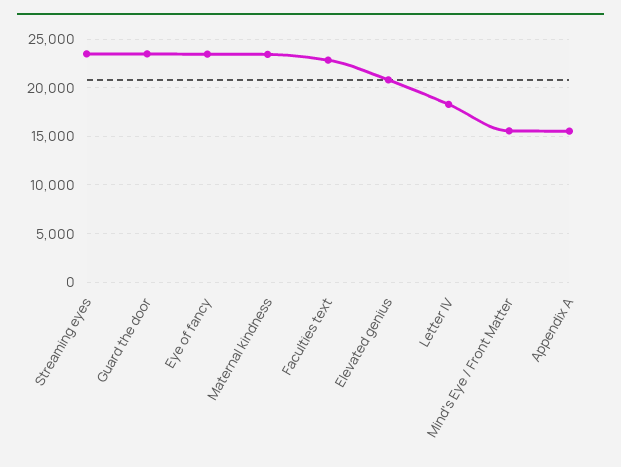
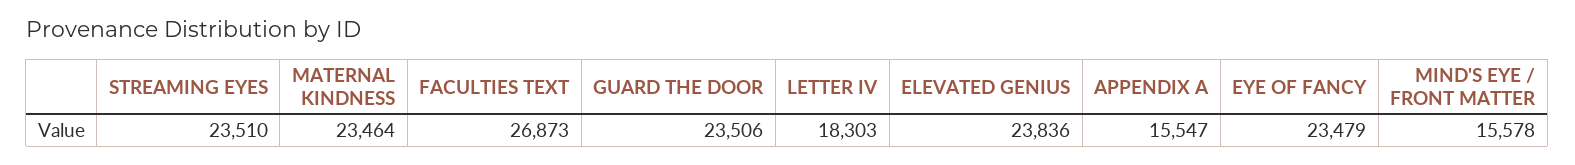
  {
    "Streaming eyes": 23510,
    "Guard the door": 23506,
    "Eye of fancy": 23479,
    "Maternal kindness": 23464,
-   "Faculties text": 23000,
+   "Faculties text": 26873,
-   "Elevated genius": 21000,
+   "Elevated genius": 23836,
    "Letter IV": 18303,
    "Mind's Eye / Front Matter": 15578,
    "Appendix A": 15547
  }

